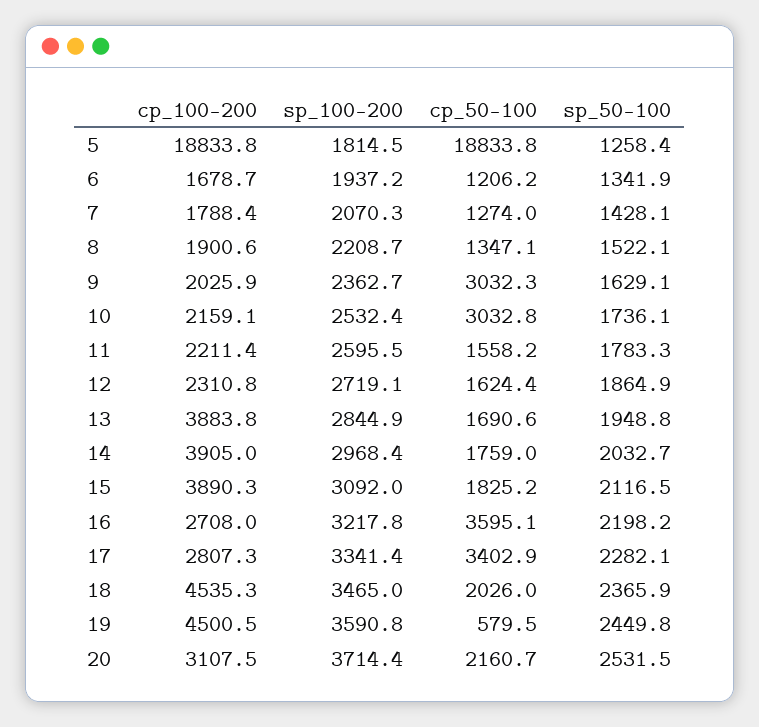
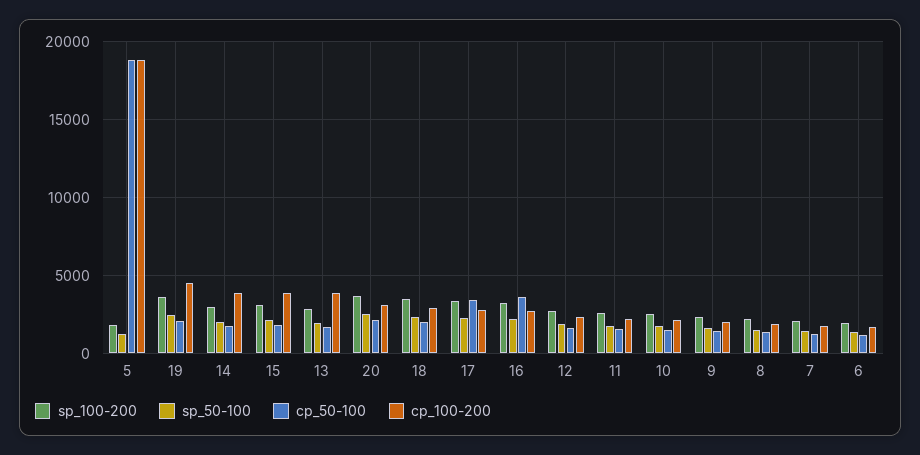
  {
    "cp_100-200": {
      "5": 18833.8,
      "6": 1678.7,
      "7": 1788.4,
      "8": 1900.6,
      "9": 2025.9,
      "10": 2159.1,
      "11": 2211.4,
      "12": 2310.8,
      "13": 3883.8,
      "14": 3905,
      "15": 3890.3,
      "16": 2708,
      "17": 2807.3,
-     "18": 4535.3,
+     "18": 3000,
      "19": 4500.5,
      "20": 3107.5
    },
    "sp_100-200": {
      "5": 1814.5,
      "6": 1937.2,
      "7": 2070.3,
      "8": 2208.7,
      "9": 2362.7,
      "10": 2532.4,
      "11": 2595.5,
      "12": 2719.1,
      "13": 2844.9,
      "14": 2968.4,
      "15": 3092,
      "16": 3217.8,
      "17": 3341.4,
      "18": 3465,
      "19": 3590.8,
      "20": 3714.4
    },
    "cp_50-100": {
      "5": 18833.8,
      "6": 1206.2,
      "7": 1274,
      "8": 1347.1,
-     "9": 3032.3,
+     "9": 1500,
-     "10": 3032.8,
+     "10": 1500,
      "11": 1558.2,
      "12": 1624.4,
      "13": 1690.6,
      "14": 1759,
      "15": 1825.2,
      "16": 3595.1,
      "17": 3402.9,
      "18": 2026,
-     "19": 579.5,
+     "19": 2000,
      "20": 2160.7
    },
    "sp_50-100": {
      "5": 1258.4,
      "6": 1341.9,
      "7": 1428.1,
      "8": 1522.1,
      "9": 1629.1,
      "10": 1736.1,
      "11": 1783.3,
      "12": 1864.9,
      "13": 1948.8,
      "14": 2032.7,
      "15": 2116.5,
      "16": 2198.2,
      "17": 2282.1,
      "18": 2365.9,
      "19": 2449.8,
      "20": 2531.5
    }
  }

